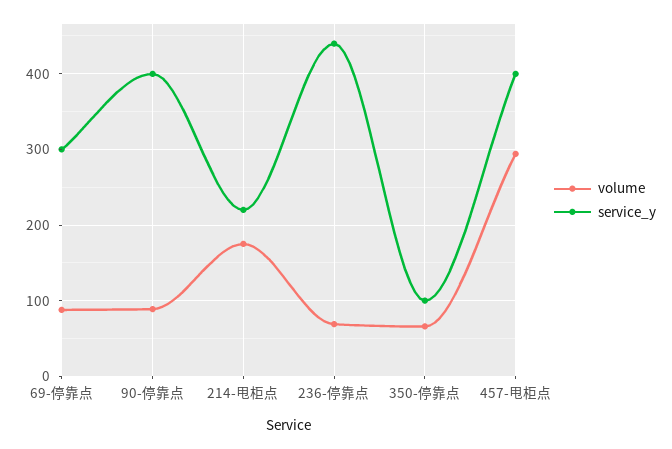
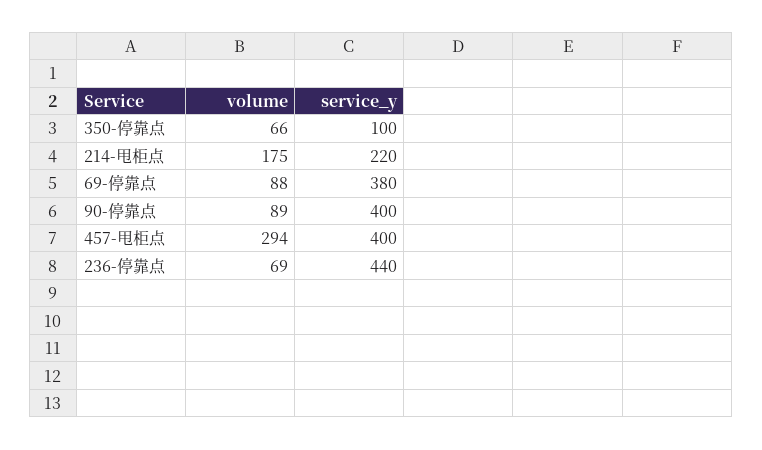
  {
    "volume": {
      "69-停靠点": 88,
      "90-停靠点": 89,
      "214-甩柜点": 175,
      "236-停靠点": 69,
      "350-停靠点": 66,
      "457-甩柜点": 294
    },
    "service_y": {
-     "69-停靠点": 300,
+     "69-停靠点": 380,
      "90-停靠点": 400,
      "214-甩柜点": 220,
      "236-停靠点": 440,
      "350-停靠点": 100,
      "457-甩柜点": 400
    }
  }

